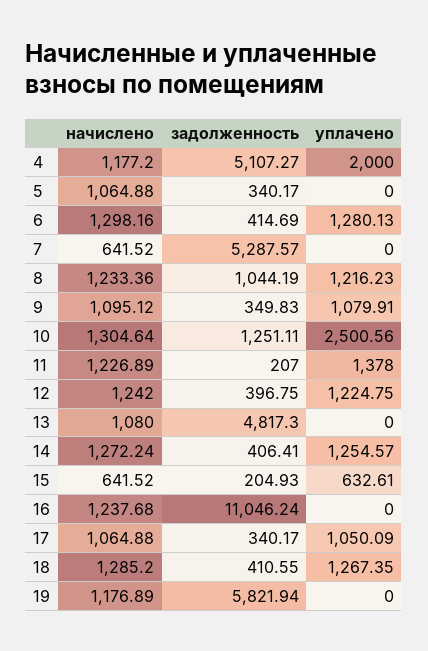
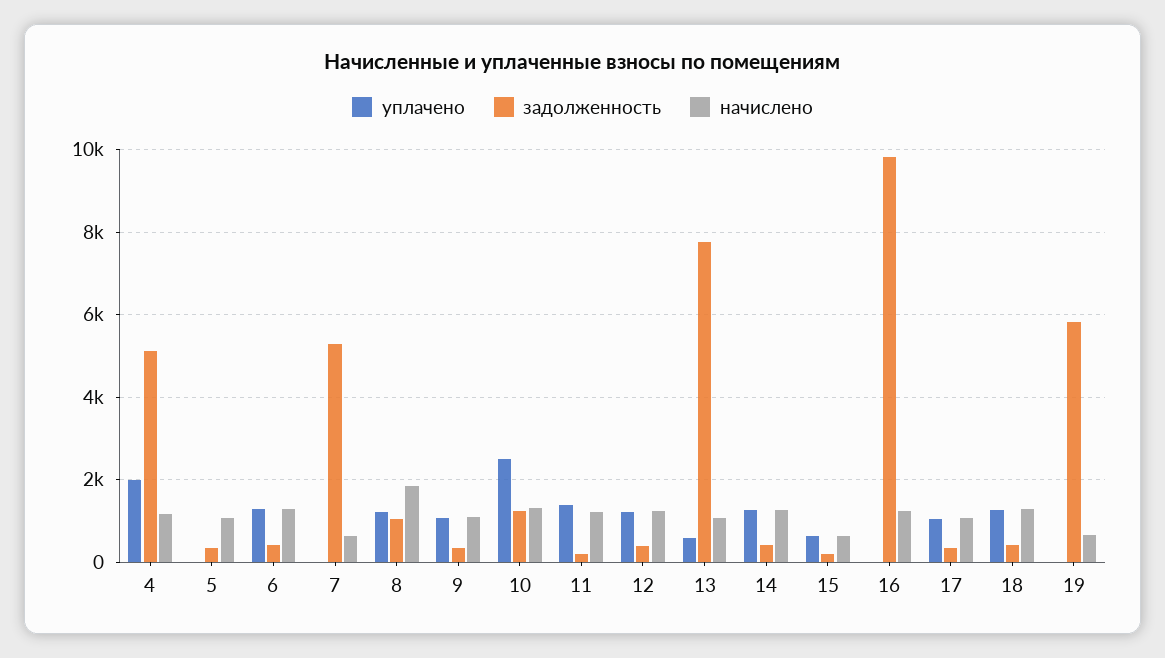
  {
    "начислено": {
      "4": 1177.2,
      "5": 1064.88,
      "6": 1298.16,
      "7": 641.52,
-     "8": 1233.36,
+     "8": 1800,
      "9": 1095.12,
      "10": 1304.64,
      "11": 1226.89,
      "12": 1242,
      "13": 1080,
      "14": 1272.24,
      "15": 641.52,
      "16": 1237.68,
      "17": 1064.88,
      "18": 1285.2,
-     "19": 1176.89
+     "19": 600
    },
    "задолженность": {
      "4": 5107.27,
      "5": 340.17,
      "6": 414.69,
      "7": 5287.57,
      "8": 1044.19,
      "9": 349.83,
      "10": 1251.11,
      "11": 207,
      "12": 396.75,
-     "13": 4817.3,
+     "13": 7800,
      "14": 406.41,
      "15": 204.93,
-     "16": 11046.24,
+     "16": 9800,
      "17": 340.17,
      "18": 410.55,
      "19": 5821.94
    },
    "уплачено": {
      "4": 2000,
      "5": 0,
      "6": 1280.13,
      "7": 0,
      "8": 1216.23,
      "9": 1079.91,
      "10": 2500.56,
      "11": 1378,
      "12": 1224.75,
-     "13": 0,
+     "13": 600,
      "14": 1254.57,
      "15": 632.61,
      "16": 0,
      "17": 1050.09,
      "18": 1267.35,
      "19": 0
    }
  }

